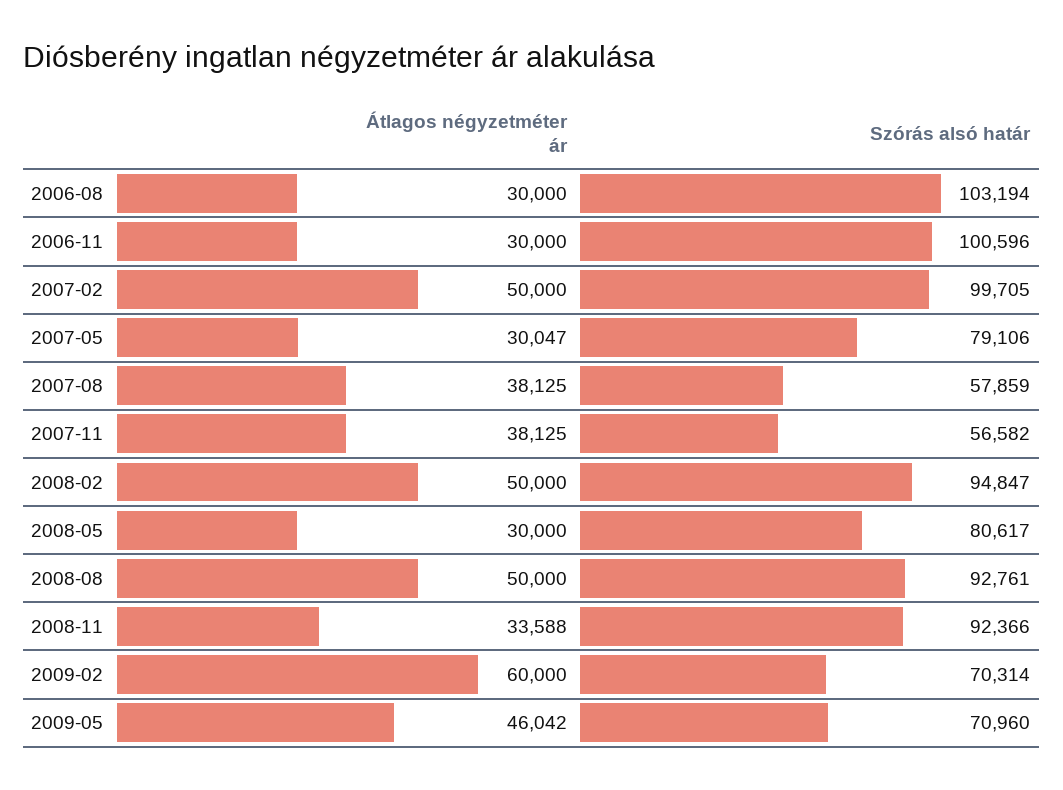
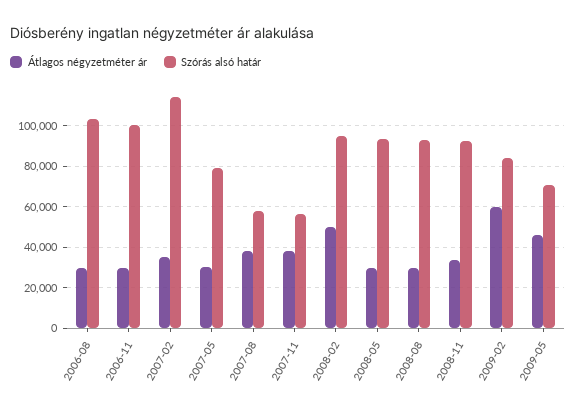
  {
    "Átlagos négyzetméter ár": {
      "2006-08": 30000,
      "2006-11": 30000,
-     "2007-02": 50000,
+     "2007-02": 35000,
      "2007-05": 30047,
      "2007-08": 38125,
      "2007-11": 38125,
      "2008-02": 50000,
      "2008-05": 30000,
-     "2008-08": 50000,
+     "2008-08": 30000,
      "2008-11": 33588,
      "2009-02": 60000,
      "2009-05": 46042
    },
    "Szórás alsó határ": {
      "2006-08": 103194,
      "2006-11": 100596,
-     "2007-02": 99705,
+     "2007-02": 115000,
      "2007-05": 79106,
      "2007-08": 57859,
      "2007-11": 56582,
      "2008-02": 94847,
-     "2008-05": 80617,
+     "2008-05": 95000,
      "2008-08": 92761,
      "2008-11": 92366,
-     "2009-02": 70314,
+     "2009-02": 85000,
      "2009-05": 70960
    }
  }

